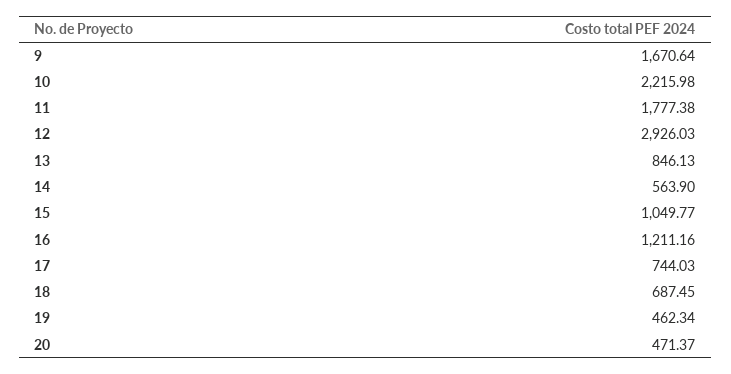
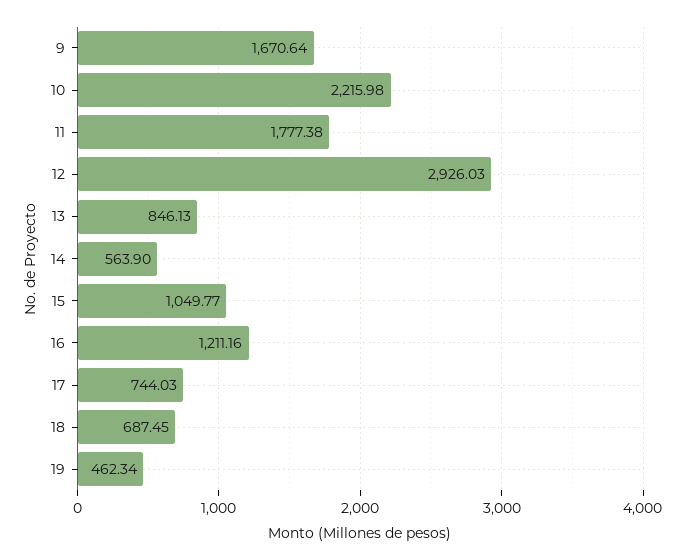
  {
    "9": 1670.64,
    "10": 2215.98,
    "11": 1777.38,
    "12": 2926.03,
    "13": 846.13,
    "14": 563.9,
    "15": 1049.77,
    "16": 1211.16,
    "17": 744.03,
    "18": 687.45,
-   "19": 462.34,
+   "19": 462.34
-   "20": 471.37
  }

